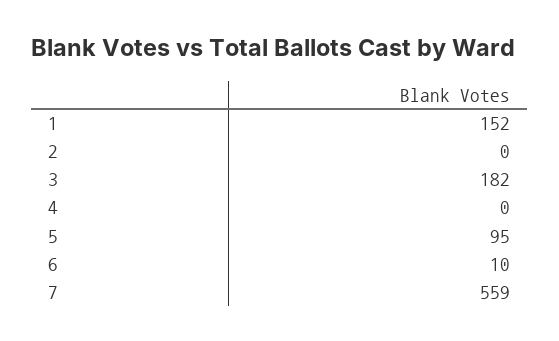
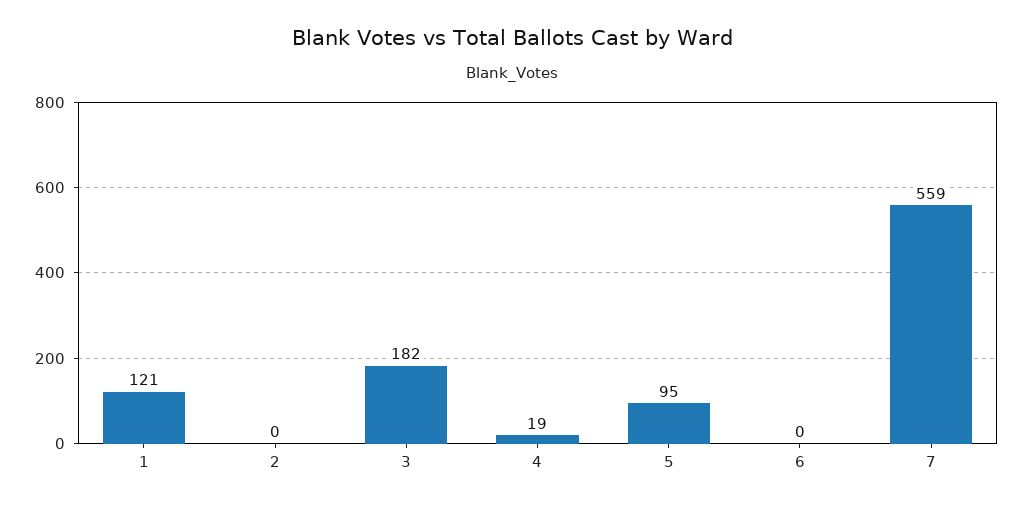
  {
-   "1": 152,
+   "1": 121,
    "2": 0,
    "3": 182,
-   "4": 0,
+   "4": 19,
    "5": 95,
-   "6": 10,
+   "6": 0,
    "7": 559
  }

